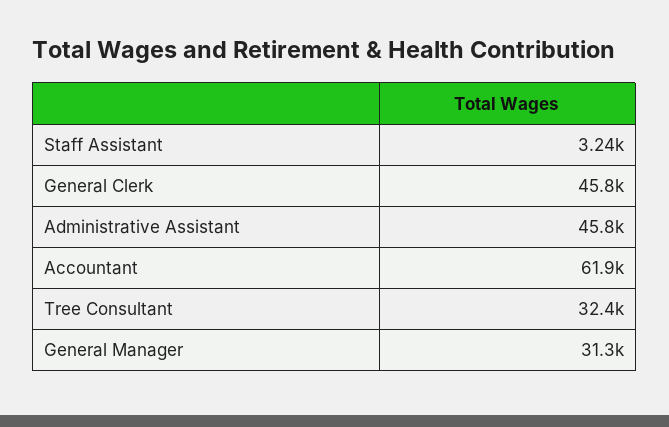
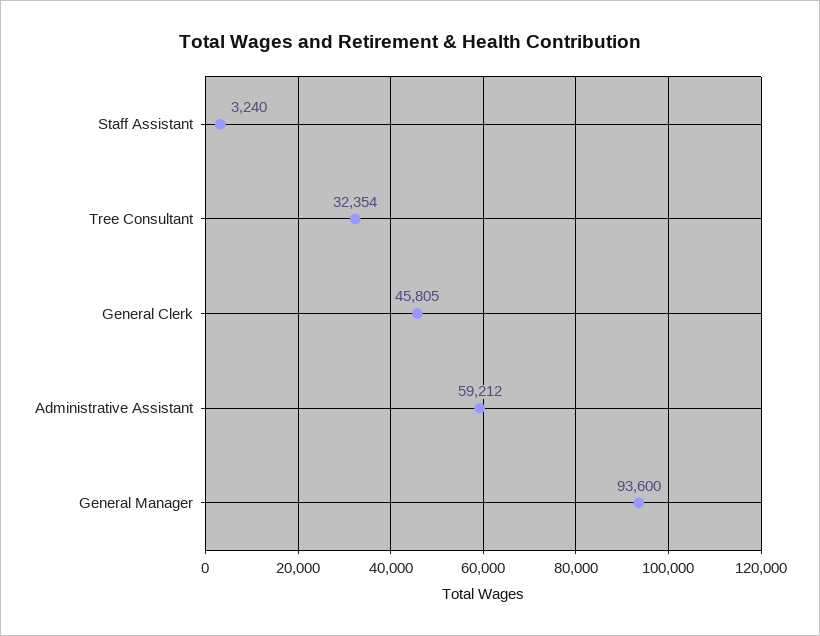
  {
    "Staff Assistant": 3240,
    "General Clerk": 45805,
-   "Administrative Assistant": 45800,
+   "Administrative Assistant": 59212,
-   "Accountant": 61900,
    "Tree Consultant": 32354,
-   "General Manager": 31300
+   "General Manager": 93600
  }

